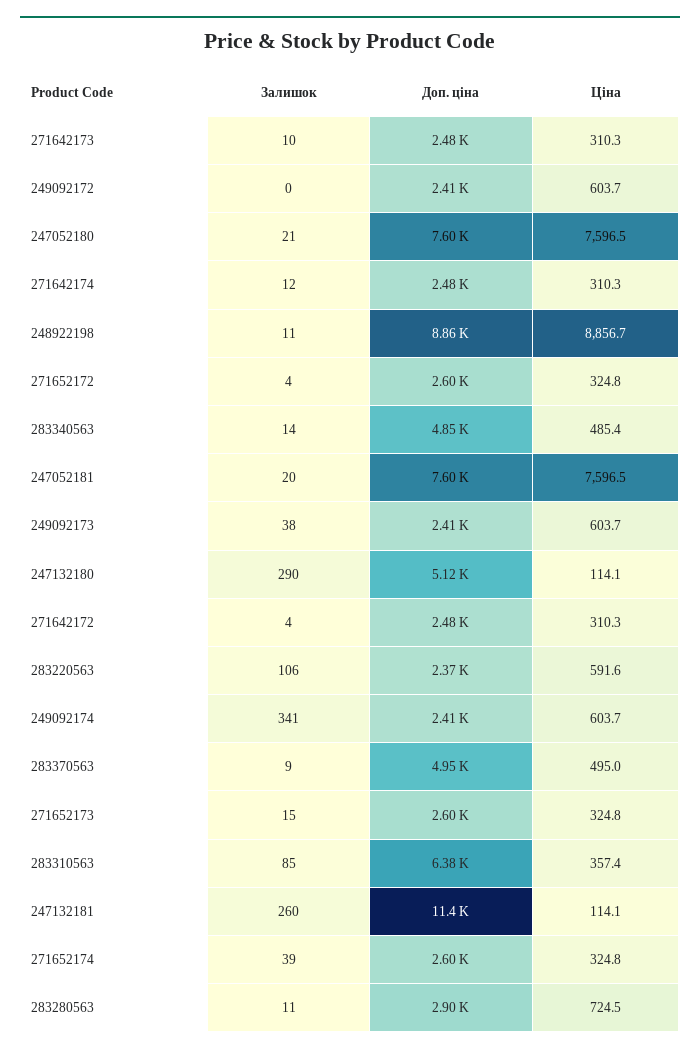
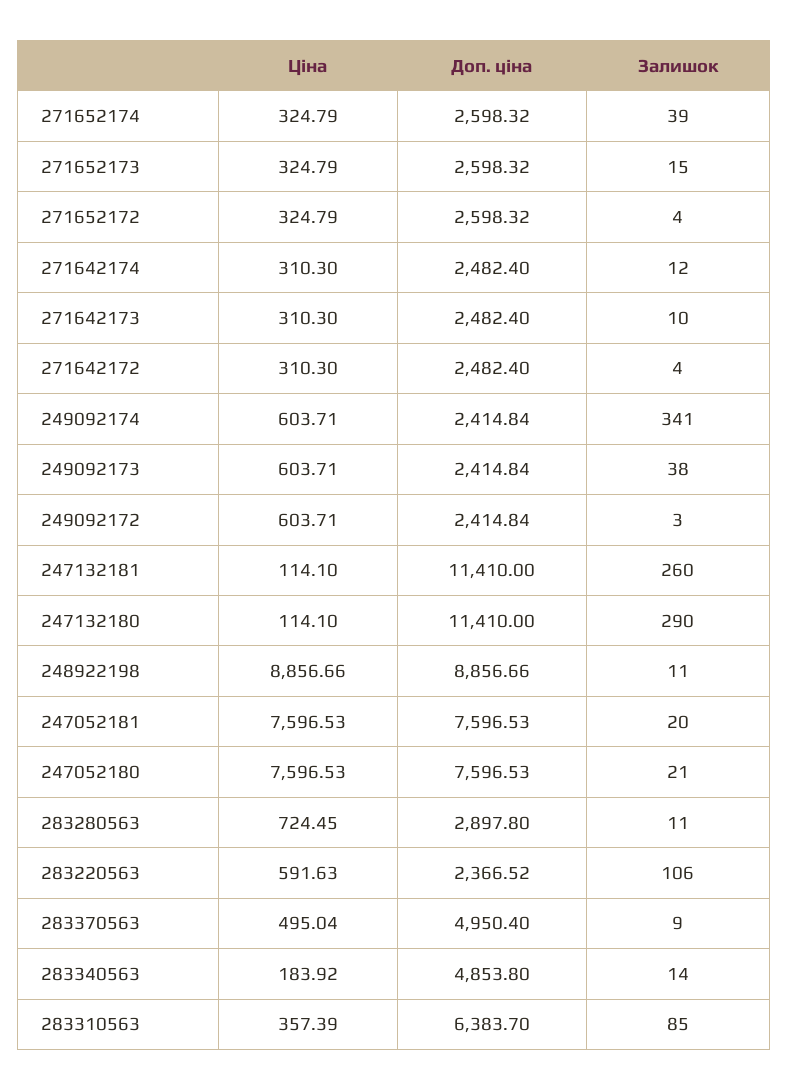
  {
    "Залишок": {
      "271642173": 10,
-     "249092172": 0,
+     "249092172": 3,
      "247052180": 21,
      "271642174": 12,
      "248922198": 11,
      "271652172": 4,
      "283340563": 14,
      "247052181": 20,
      "249092173": 38,
      "247132180": 290,
      "271642172": 4,
      "283220563": 106,
      "249092174": 341,
      "283370563": 9,
      "271652173": 15,
      "283310563": 85,
      "247132181": 260,
      "271652174": 39,
      "283280563": 11
    },
    "Доп. ціна": {
      "271642173": 2482.4,
      "249092172": 2414.84,
      "247052180": 7596.53,
      "271642174": 2482.4,
      "248922198": 8856.66,
      "271652172": 2598.32,
      "283340563": 4853.8,
      "247052181": 7596.53,
      "249092173": 2414.84,
-     "247132180": 5120,
+     "247132180": 11410,
      "271642172": 2482.4,
      "283220563": 2366.52,
      "249092174": 2414.84,
      "283370563": 4950.4,
      "271652173": 2598.32,
      "283310563": 6383.7,
      "247132181": 11410,
      "271652174": 2598.32,
      "283280563": 2897.8
    },
    "Ціна": {
      "271642173": 310.3,
      "249092172": 603.71,
      "247052180": 7596.53,
      "271642174": 310.3,
      "248922198": 8856.66,
      "271652172": 324.79,
-     "283340563": 485.4,
+     "283340563": 183.92,
      "247052181": 7596.53,
      "249092173": 603.71,
      "247132180": 114.1,
      "271642172": 310.3,
      "283220563": 591.63,
      "249092174": 603.71,
      "283370563": 495.04,
      "271652173": 324.79,
      "283310563": 357.39,
      "247132181": 114.1,
      "271652174": 324.79,
      "283280563": 724.45
    }
  }

